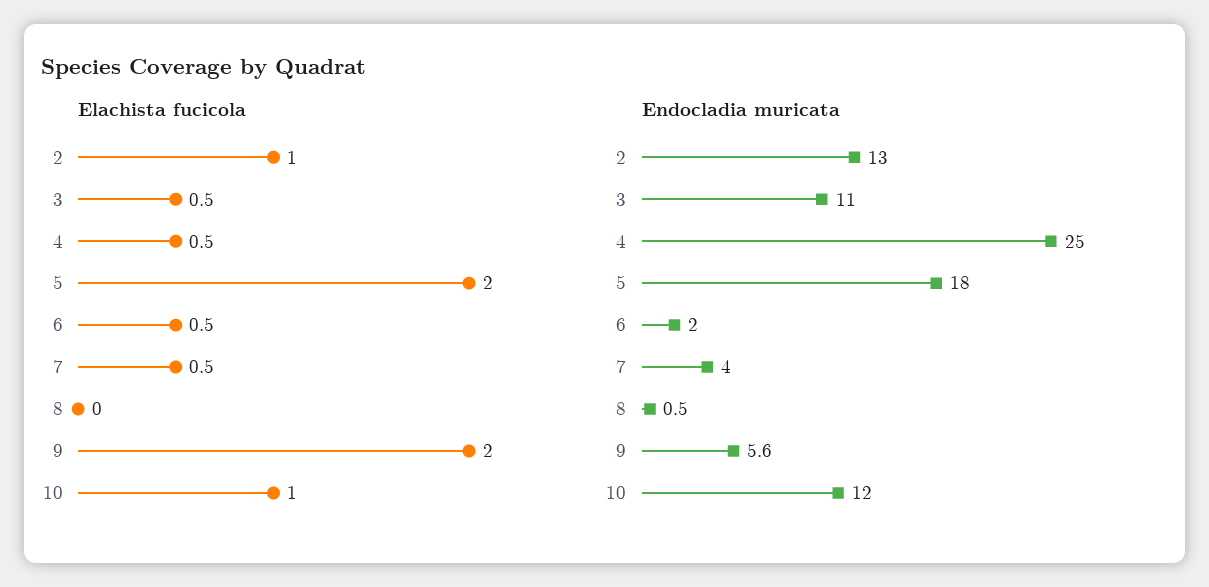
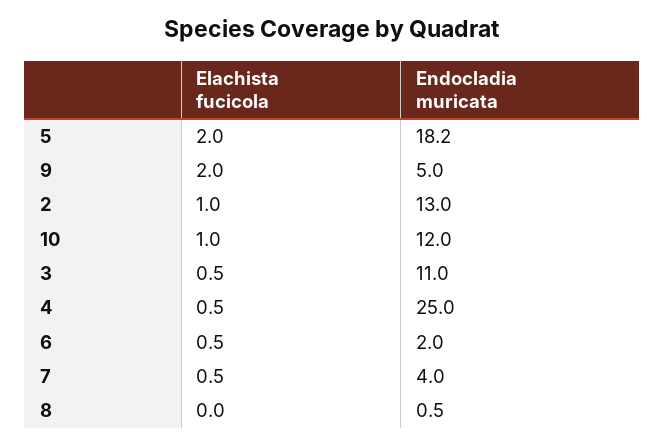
  {
    "Elachista fucicola": {
      "2": 1,
      "3": 0.5,
      "4": 0.5,
      "5": 2,
      "6": 0.5,
      "7": 0.5,
      "8": 0,
      "9": 2,
      "10": 1
    },
    "Endocladia muricata": {
      "2": 13,
      "3": 11,
      "4": 25,
-     "5": 18,
+     "5": 18.2,
      "6": 2,
      "7": 4,
      "8": 0.5,
-     "9": 5.6,
+     "9": 5,
      "10": 12
    }
  }

